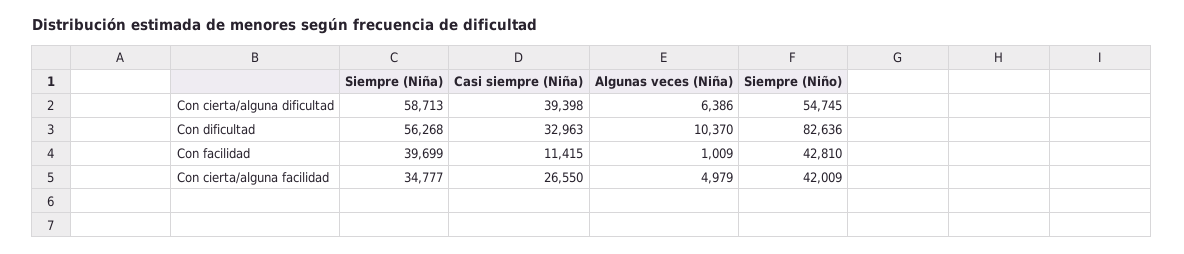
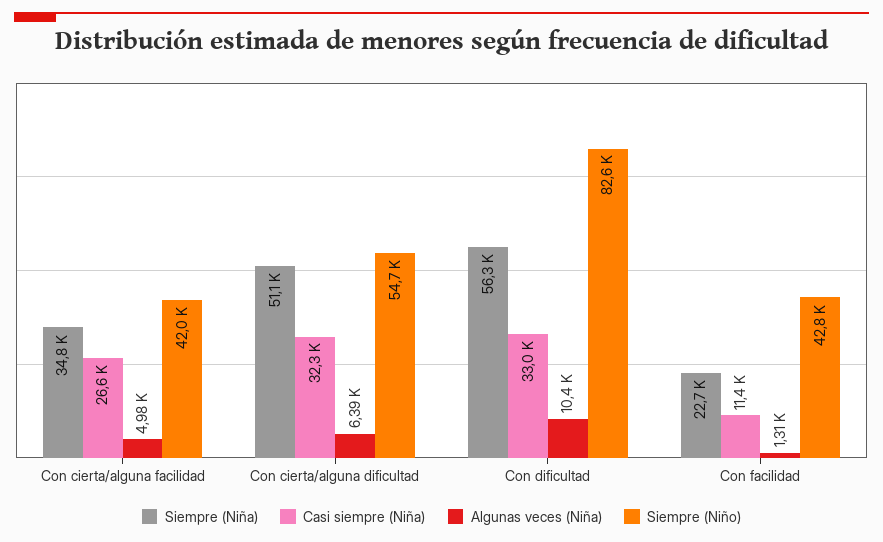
  {
    "Siempre (Niña)": {
-     "Con cierta/alguna dificultad": 58713,
+     "Con cierta/alguna dificultad": 51100,
      "Con dificultad": 56268,
-     "Con facilidad": 39699,
+     "Con facilidad": 22700,
      "Con cierta/alguna facilidad": 34777
    },
    "Casi siempre (Niña)": {
-     "Con cierta/alguna dificultad": 39398,
+     "Con cierta/alguna dificultad": 32300,
      "Con dificultad": 32963,
      "Con facilidad": 11415,
      "Con cierta/alguna facilidad": 26550
    },
    "Algunas veces (Niña)": {
      "Con cierta/alguna dificultad": 6386,
      "Con dificultad": 10370,
-     "Con facilidad": 1009,
+     "Con facilidad": 1310,
      "Con cierta/alguna facilidad": 4979
    },
    "Siempre (Niño)": {
      "Con cierta/alguna dificultad": 54745,
      "Con dificultad": 82636,
      "Con facilidad": 42810,
      "Con cierta/alguna facilidad": 42009
    }
  }

